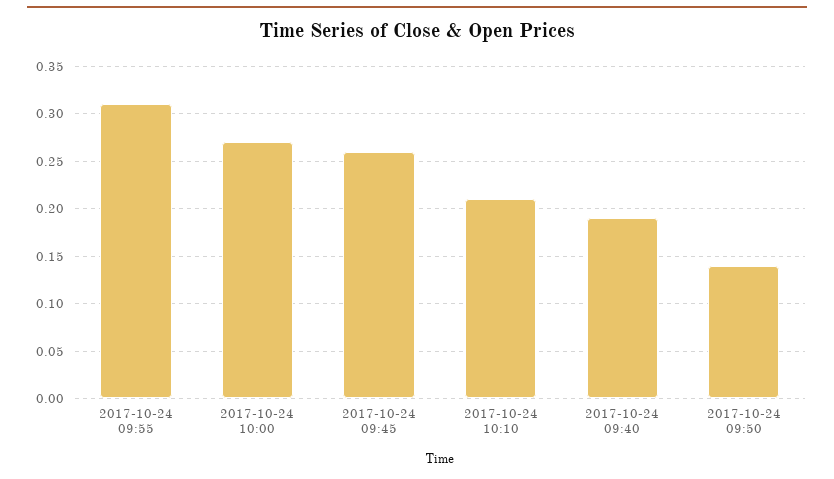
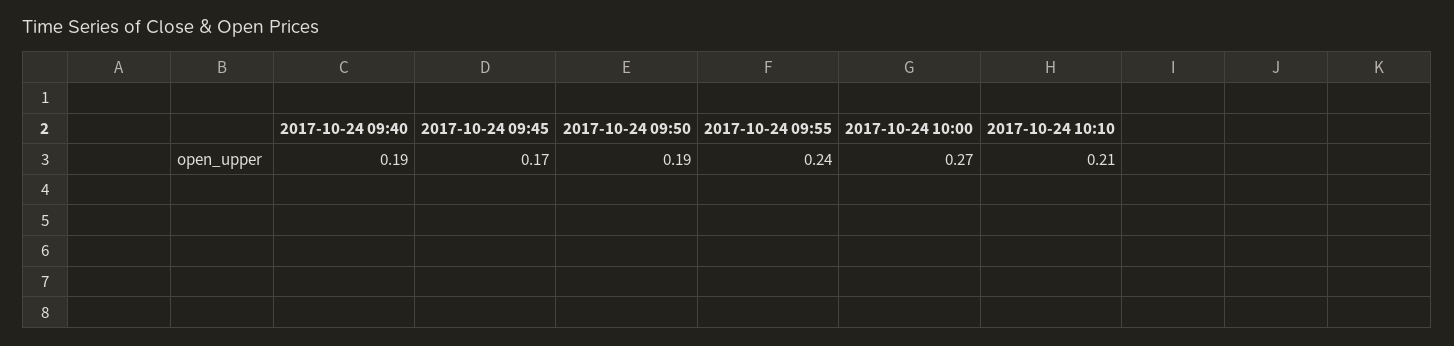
  {
-   "2017-10-24 09:55": 0.31,
+   "2017-10-24 09:55": 0.24,
    "2017-10-24 10:00": 0.27,
-   "2017-10-24 09:45": 0.26,
+   "2017-10-24 09:45": 0.17,
    "2017-10-24 10:10": 0.21,
    "2017-10-24 09:40": 0.19,
-   "2017-10-24 09:50": 0.14
+   "2017-10-24 09:50": 0.19
  }

